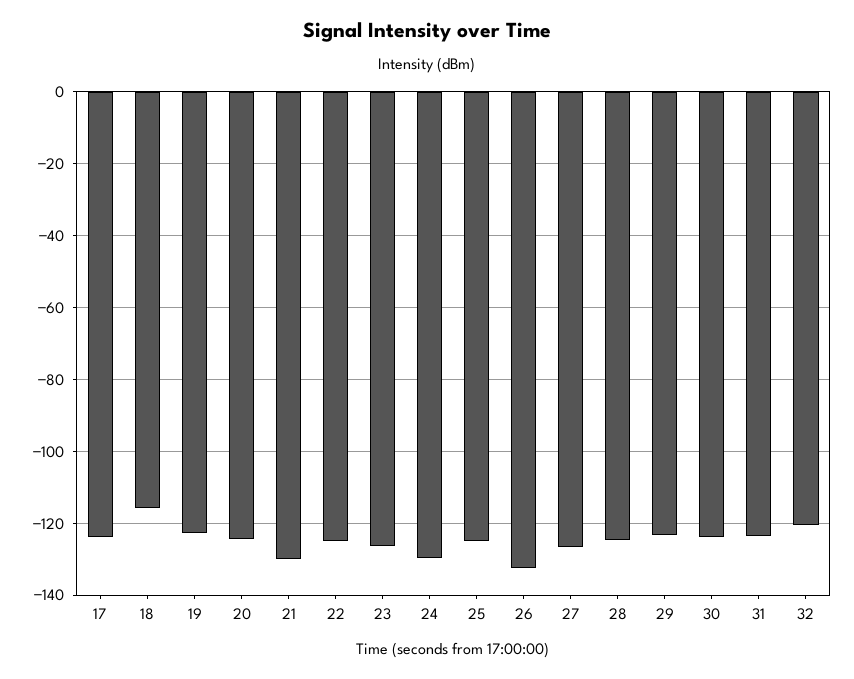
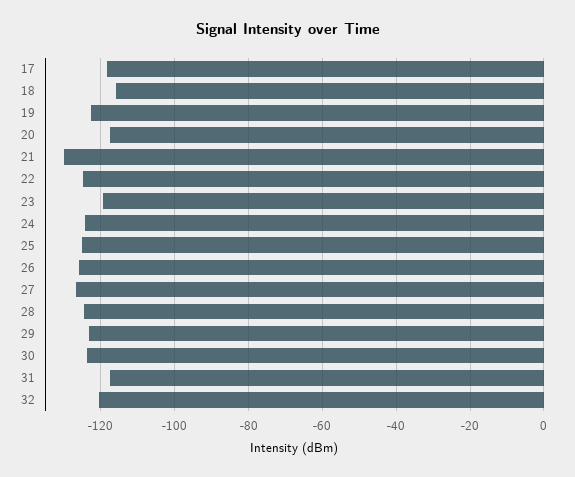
  {
-   "17": -124,
+   "17": -118,
    "18": -116,
    "19": -122,
-   "20": -124,
+   "20": -118,
    "21": -130,
    "22": -124,
-   "23": -126,
+   "23": -120,
-   "24": -130,
+   "24": -124,
    "25": -126,
-   "26": -132,
+   "26": -126,
    "27": -126,
    "28": -124,
    "29": -124,
    "30": -124,
-   "31": -124,
+   "31": -118,
    "32": -120
  }

